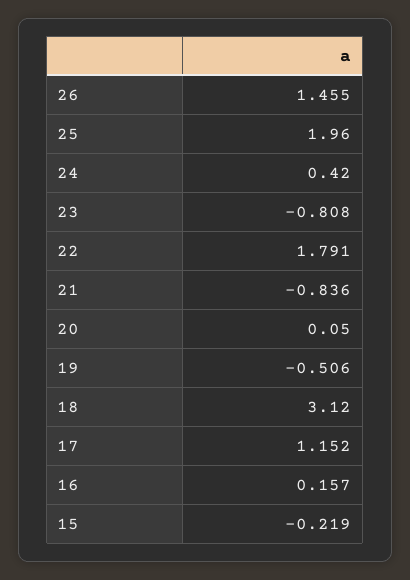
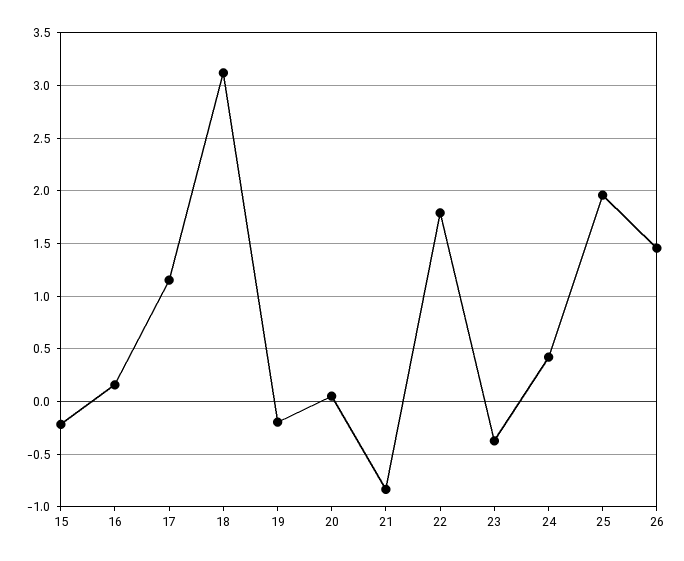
  {
    "26": 1.455,
    "25": 1.96,
    "24": 0.42,
-   "23": -0.808,
+   "23": -0.4,
    "22": 1.791,
    "21": -0.836,
    "20": 0.05,
-   "19": -0.506,
+   "19": -0.2,
    "18": 3.12,
    "17": 1.152,
    "16": 0.157,
    "15": -0.219
  }

